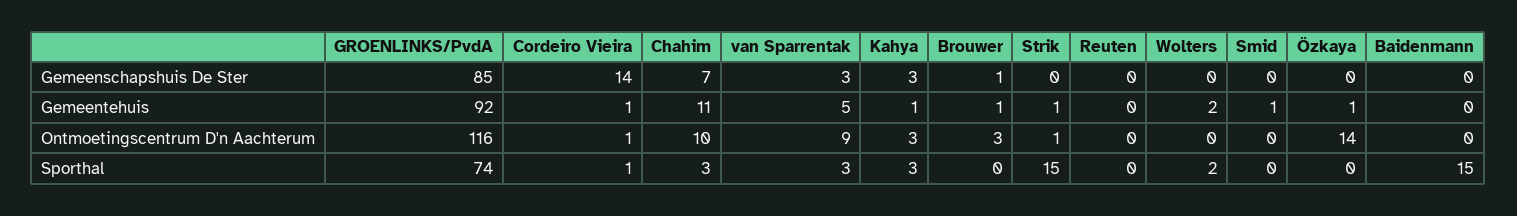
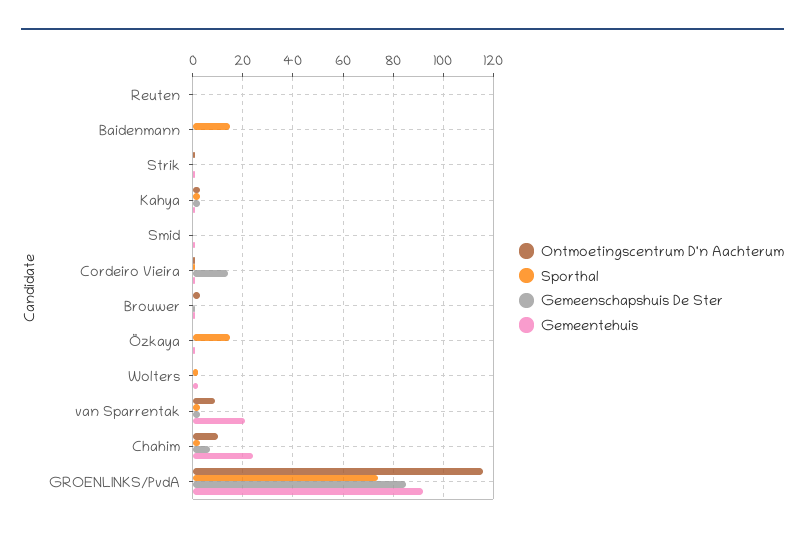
  {
    "Gemeenschapshuis De Ster": {
      "GROENLINKS/PvdA": 85,
      "Cordeiro Vieira": 14,
      "Chahim": 7,
      "van Sparrentak": 3,
      "Kahya": 3,
      "Brouwer": 1,
      "Strik": 0,
      "Reuten": 0,
      "Wolters": 0,
      "Smid": 0,
      "Özkaya": 0,
      "Baidenmann": 0
    },
    "Gemeentehuis": {
      "GROENLINKS/PvdA": 92,
      "Cordeiro Vieira": 1,
-     "Chahim": 11,
+     "Chahim": 25,
-     "van Sparrentak": 5,
+     "van Sparrentak": 20,
      "Kahya": 1,
      "Brouwer": 1,
      "Strik": 1,
      "Reuten": 0,
      "Wolters": 2,
      "Smid": 1,
      "Özkaya": 1,
      "Baidenmann": 0
    },
    "Ontmoetingscentrum D'n Aachterum": {
      "GROENLINKS/PvdA": 116,
      "Cordeiro Vieira": 1,
      "Chahim": 10,
      "van Sparrentak": 9,
      "Kahya": 3,
      "Brouwer": 3,
      "Strik": 1,
      "Reuten": 0,
      "Wolters": 0,
      "Smid": 0,
-     "Özkaya": 14,
+     "Özkaya": 0,
      "Baidenmann": 0
    },
    "Sporthal": {
      "GROENLINKS/PvdA": 74,
      "Cordeiro Vieira": 1,
      "Chahim": 3,
      "van Sparrentak": 3,
      "Kahya": 3,
      "Brouwer": 0,
-     "Strik": 15,
+     "Strik": 0,
      "Reuten": 0,
      "Wolters": 2,
      "Smid": 0,
-     "Özkaya": 0,
+     "Özkaya": 15,
      "Baidenmann": 15
    }
  }

